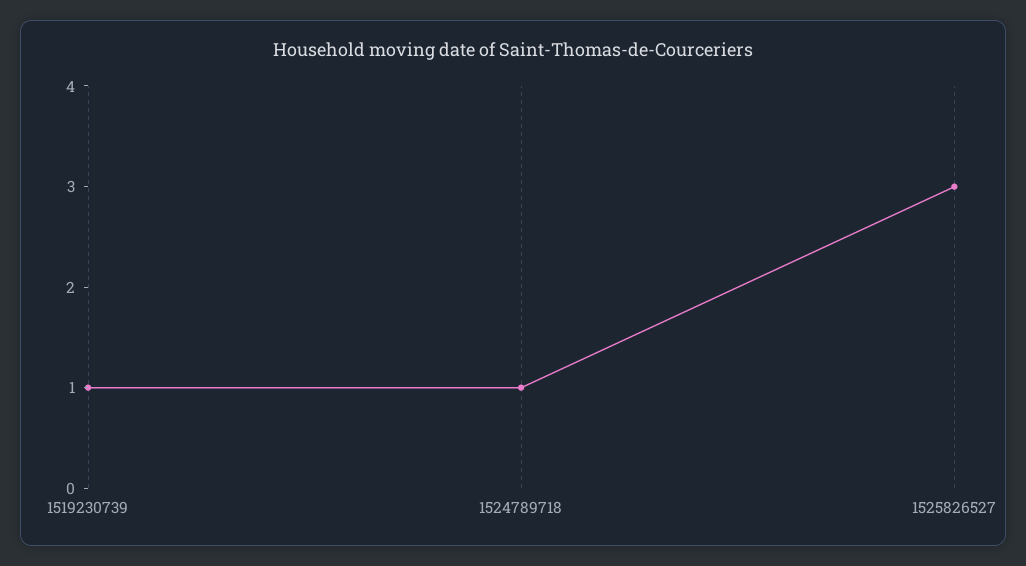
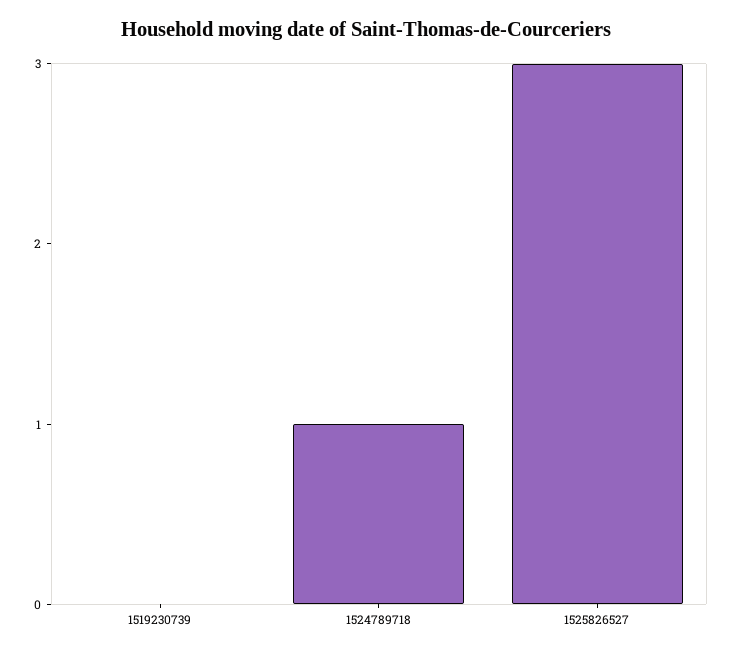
  {
-   "1519230739": 1,
+   "1519230739": 0,
    "1524789718": 1,
    "1525826527": 3
  }

